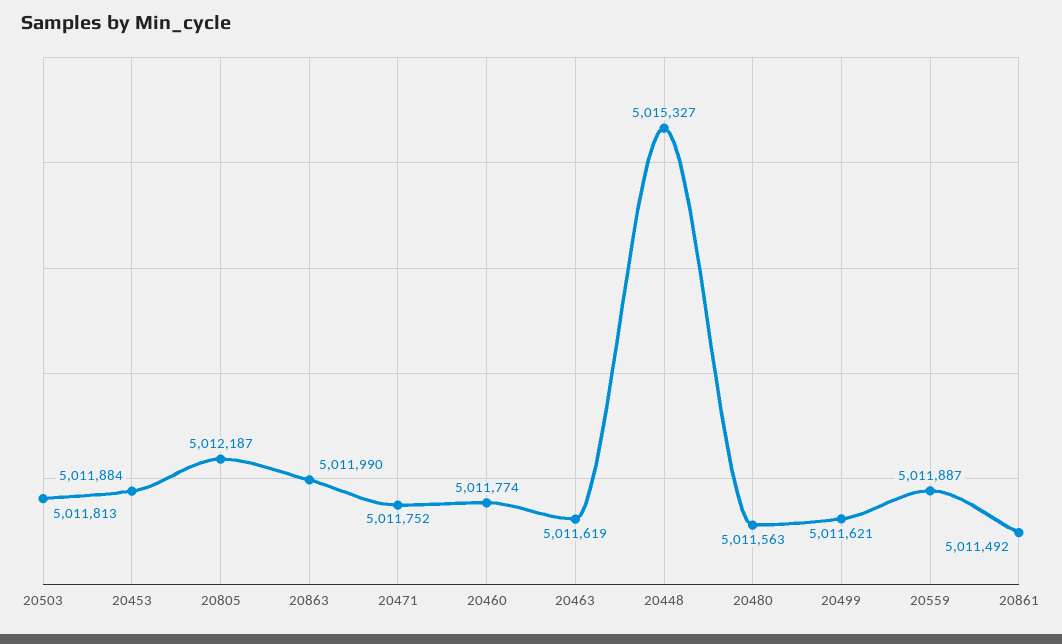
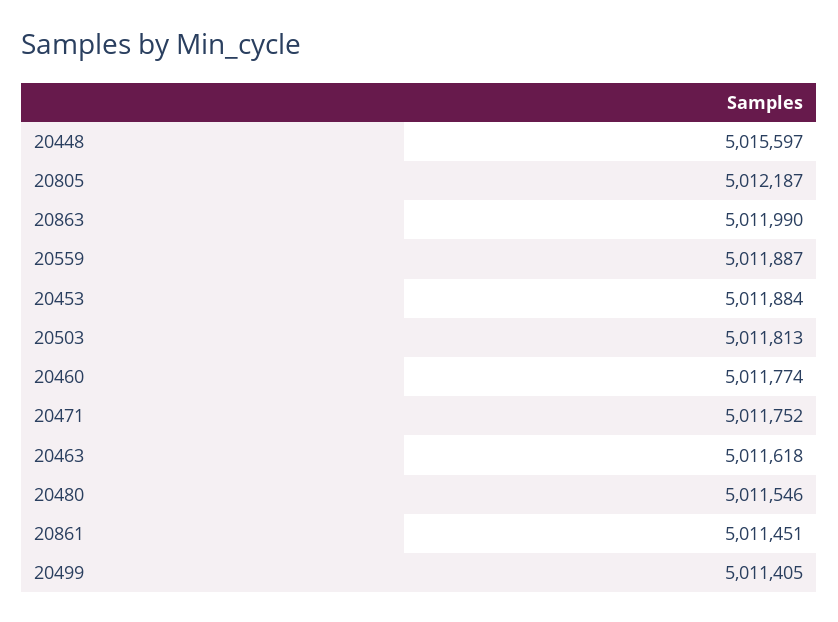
  {
    "20503": 5011813,
    "20453": 5011884,
    "20805": 5012187,
    "20863": 5011990,
    "20471": 5011752,
    "20460": 5011774,
-   "20463": 5011619,
+   "20463": 5011618,
-   "20448": 5015327,
+   "20448": 5015597,
-   "20480": 5011563,
+   "20480": 5011546,
-   "20499": 5011621,
+   "20499": 5011405,
    "20559": 5011887,
-   "20861": 5011492
+   "20861": 5011451
  }

